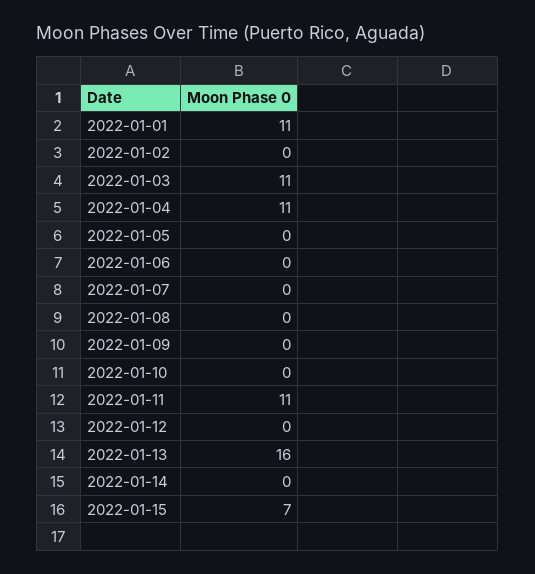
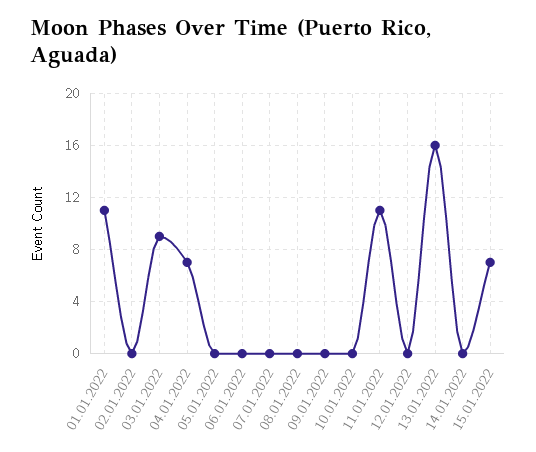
  {
    "2022-01-01": 11,
    "2022-01-02": 0,
-   "2022-01-03": 11,
+   "2022-01-03": 9,
-   "2022-01-04": 11,
+   "2022-01-04": 7,
    "2022-01-05": 0,
    "2022-01-06": 0,
    "2022-01-07": 0,
    "2022-01-08": 0,
    "2022-01-09": 0,
    "2022-01-10": 0,
    "2022-01-11": 11,
    "2022-01-12": 0,
    "2022-01-13": 16,
    "2022-01-14": 0,
    "2022-01-15": 7
  }

